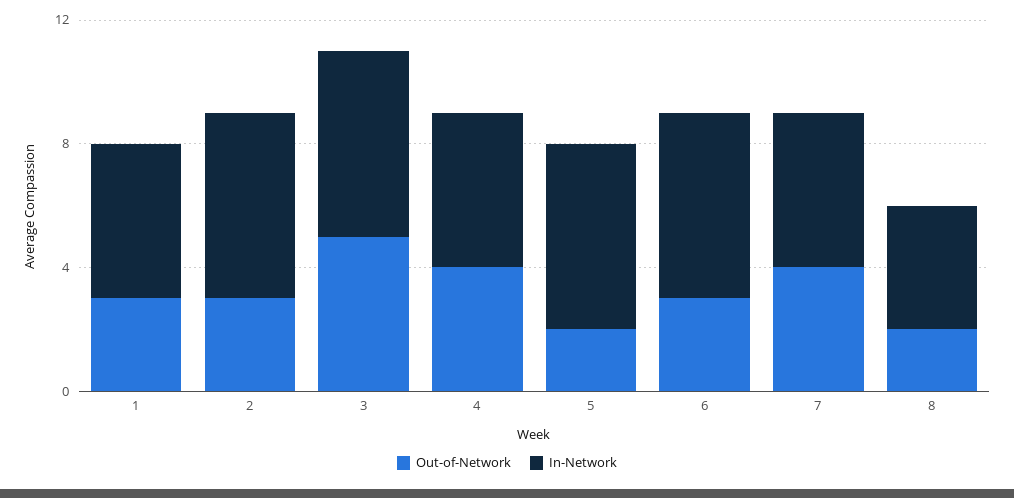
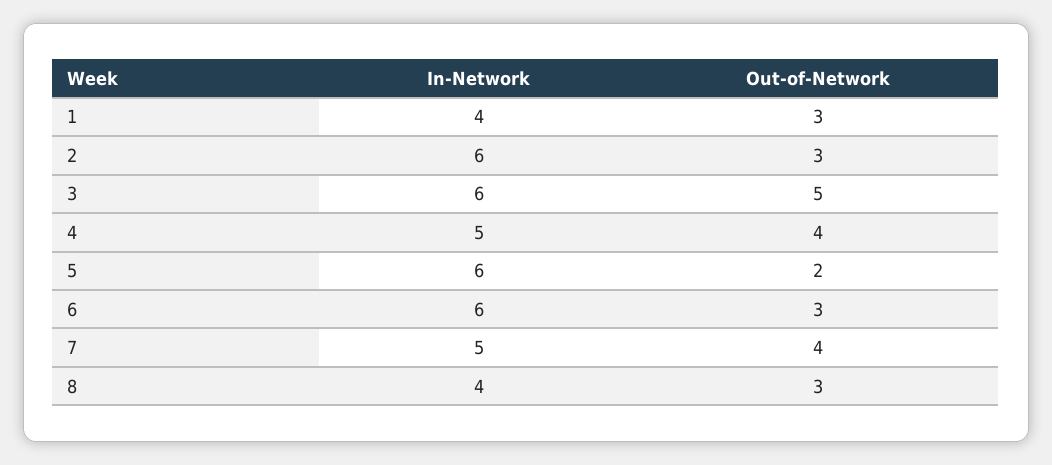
  {
    "Out-of-Network": {
      "1": 3,
      "2": 3,
      "3": 5,
      "4": 4,
      "5": 2,
      "6": 3,
      "7": 4,
-     "8": 2
+     "8": 3
    },
    "In-Network": {
-     "1": 5,
+     "1": 4,
      "2": 6,
      "3": 6,
      "4": 5,
      "5": 6,
      "6": 6,
      "7": 5,
      "8": 4
    }
  }

